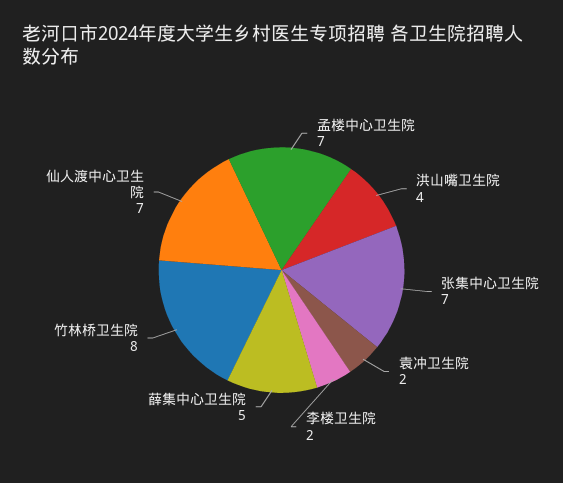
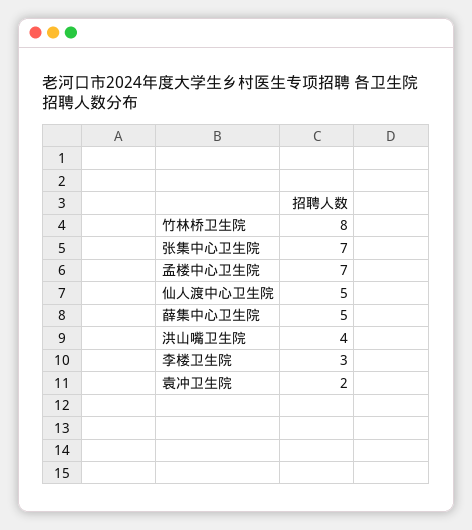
  {
    "孟楼中心卫生院": 7,
    "洪山嘴卫生院": 4,
    "张集中心卫生院": 7,
    "袁冲卫生院": 2,
-   "李楼卫生院": 2,
+   "李楼卫生院": 3,
    "薛集中心卫生院": 5,
    "竹林桥卫生院": 8,
-   "仙人渡中心卫生院": 7
+   "仙人渡中心卫生院": 5
  }

